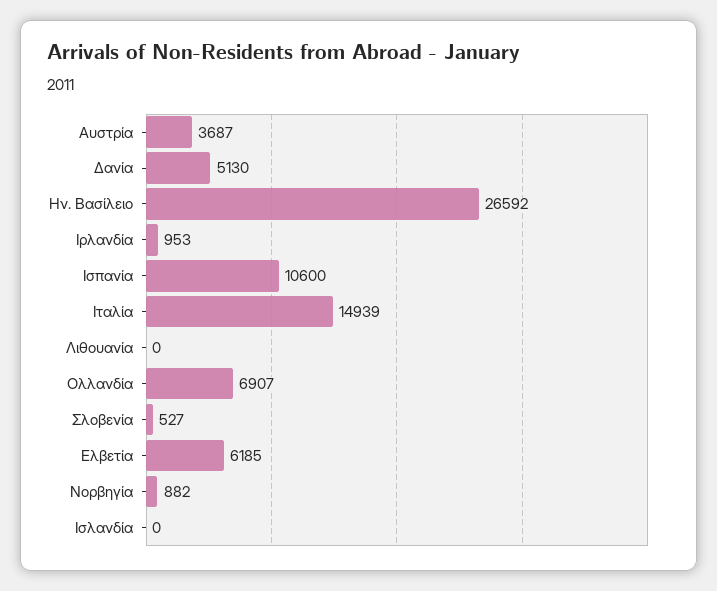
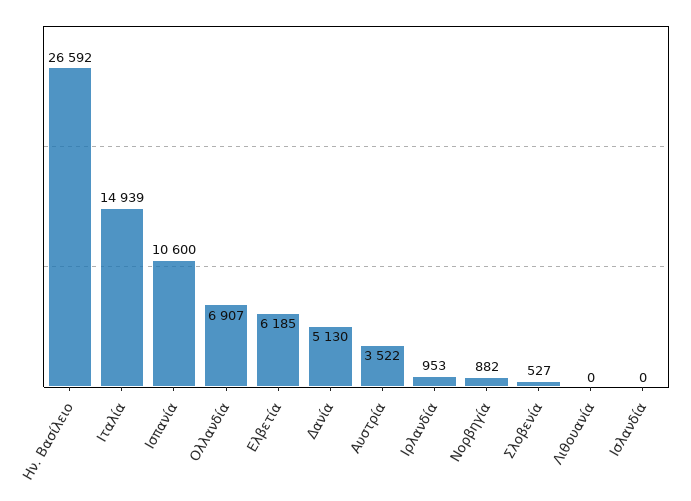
  {
-   "Αυστρία": 3687,
+   "Αυστρία": 3522,
    "Δανία": 5130,
    "Ην. Βασίλειο": 26592,
    "Ιρλανδία": 953,
    "Ισπανία": 10600,
    "Ιταλία": 14939,
    "Λιθουανία": 0,
    "Ολλανδία": 6907,
    "Σλοβενία": 527,
    "Ελβετία": 6185,
    "Νορβηγία": 882,
    "Ισλανδία": 0
  }

